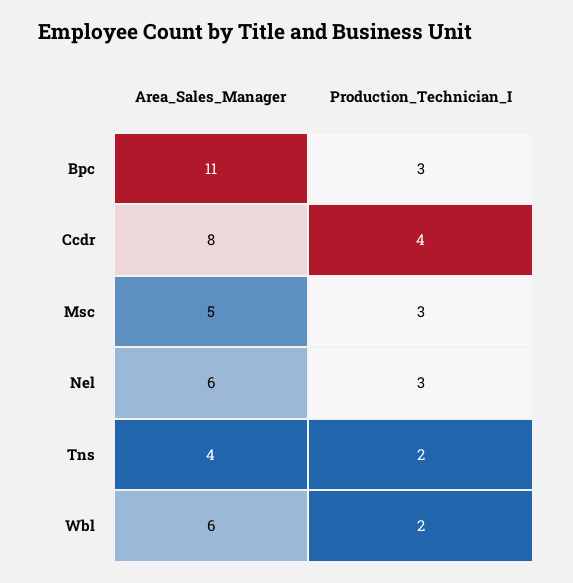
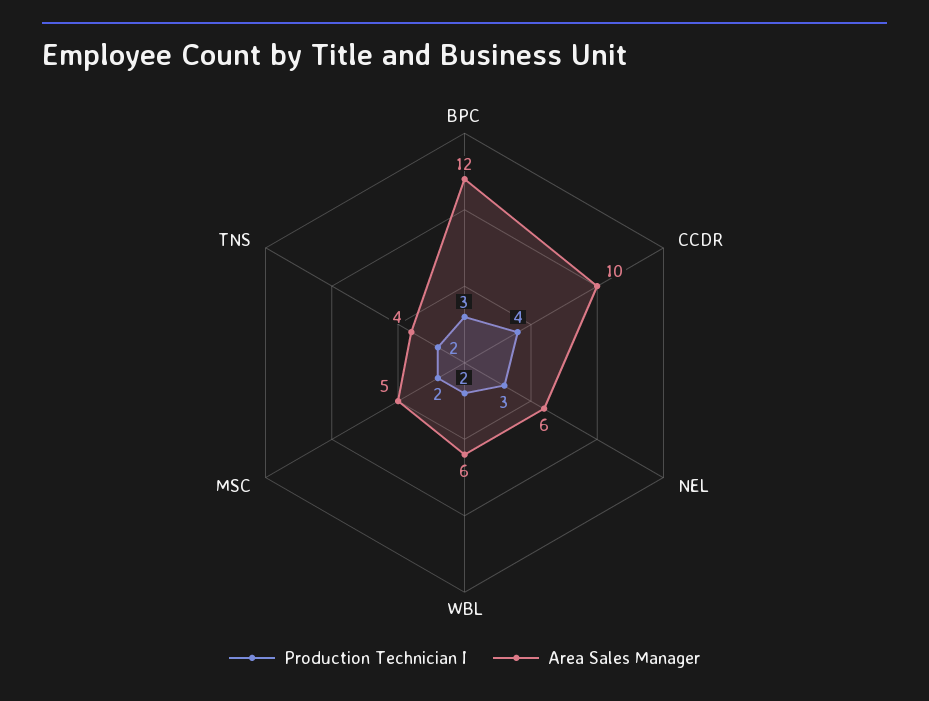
  {
    "Area_Sales_Manager": {
-     "Bpc": 11,
+     "Bpc": 12,
-     "Ccdr": 8,
+     "Ccdr": 10,
      "Msc": 5,
      "Nel": 6,
      "Tns": 4,
      "Wbl": 6
    },
    "Production_Technician_I": {
      "Bpc": 3,
      "Ccdr": 4,
-     "Msc": 3,
+     "Msc": 2,
      "Nel": 3,
      "Tns": 2,
      "Wbl": 2
    }
  }

